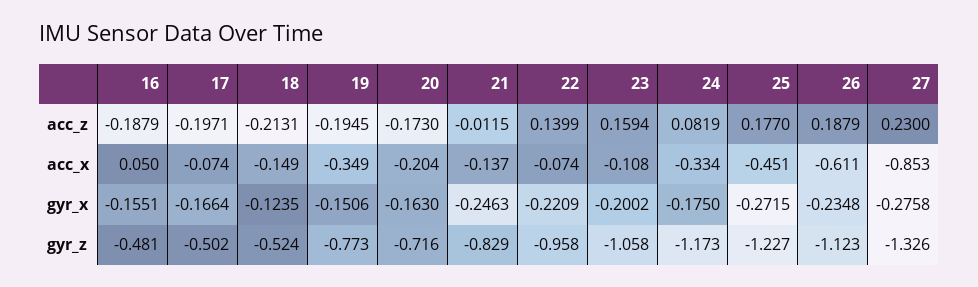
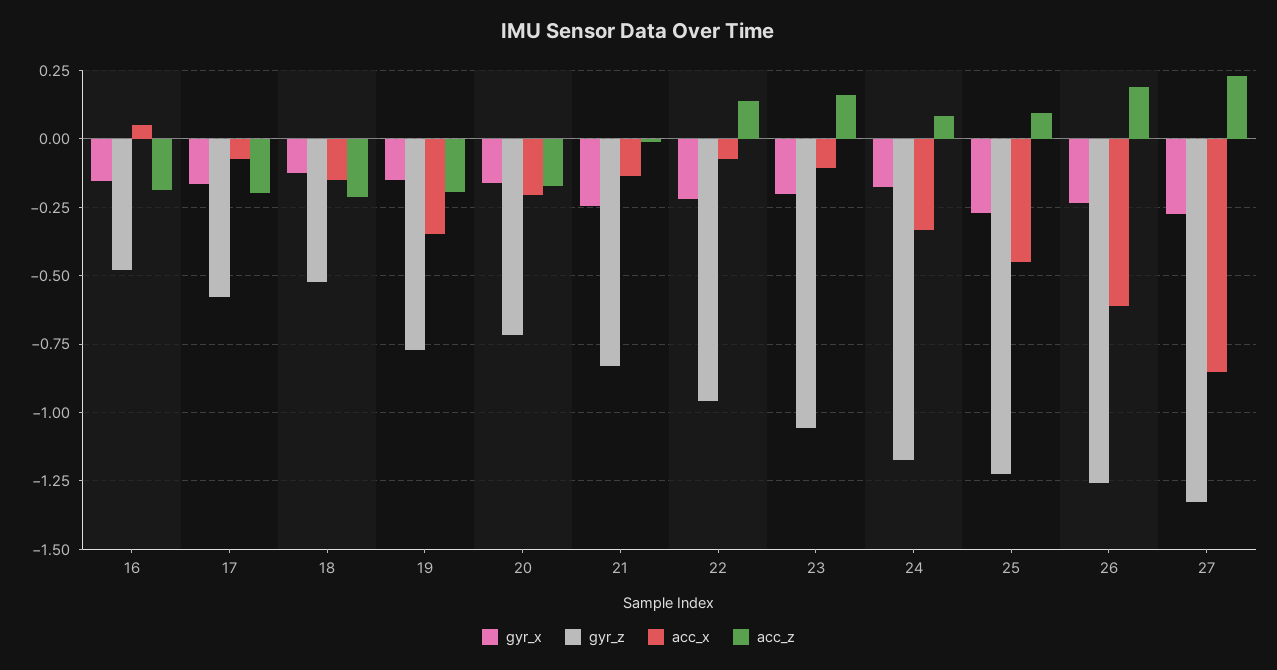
  {
    "acc_z": {
      "16": -0.1879,
      "17": -0.1971,
      "18": -0.2131,
      "19": -0.1945,
      "20": -0.173,
      "21": -0.0115,
      "22": 0.1399,
      "23": 0.1594,
      "24": 0.0819,
-     "25": 0.177,
+     "25": 0.1,
      "26": 0.1879,
      "27": 0.23
    },
    "acc_x": {
      "16": 0.05,
      "17": -0.074,
      "18": -0.149,
      "19": -0.349,
      "20": -0.204,
      "21": -0.137,
      "22": -0.074,
      "23": -0.108,
      "24": -0.334,
      "25": -0.451,
      "26": -0.611,
      "27": -0.853
    },
    "gyr_x": {
      "16": -0.1551,
      "17": -0.1664,
      "18": -0.1235,
      "19": -0.1506,
      "20": -0.163,
      "21": -0.2463,
      "22": -0.2209,
      "23": -0.2002,
      "24": -0.175,
      "25": -0.2715,
      "26": -0.2348,
      "27": -0.2758
    },
    "gyr_z": {
      "16": -0.481,
-     "17": -0.502,
+     "17": -0.575,
      "18": -0.524,
      "19": -0.773,
      "20": -0.716,
      "21": -0.829,
      "22": -0.958,
      "23": -1.058,
      "24": -1.173,
      "25": -1.227,
-     "26": -1.123,
+     "26": -1.25,
      "27": -1.326
    }
  }

